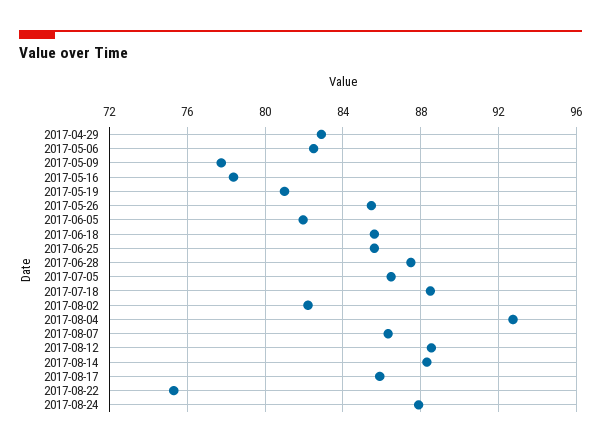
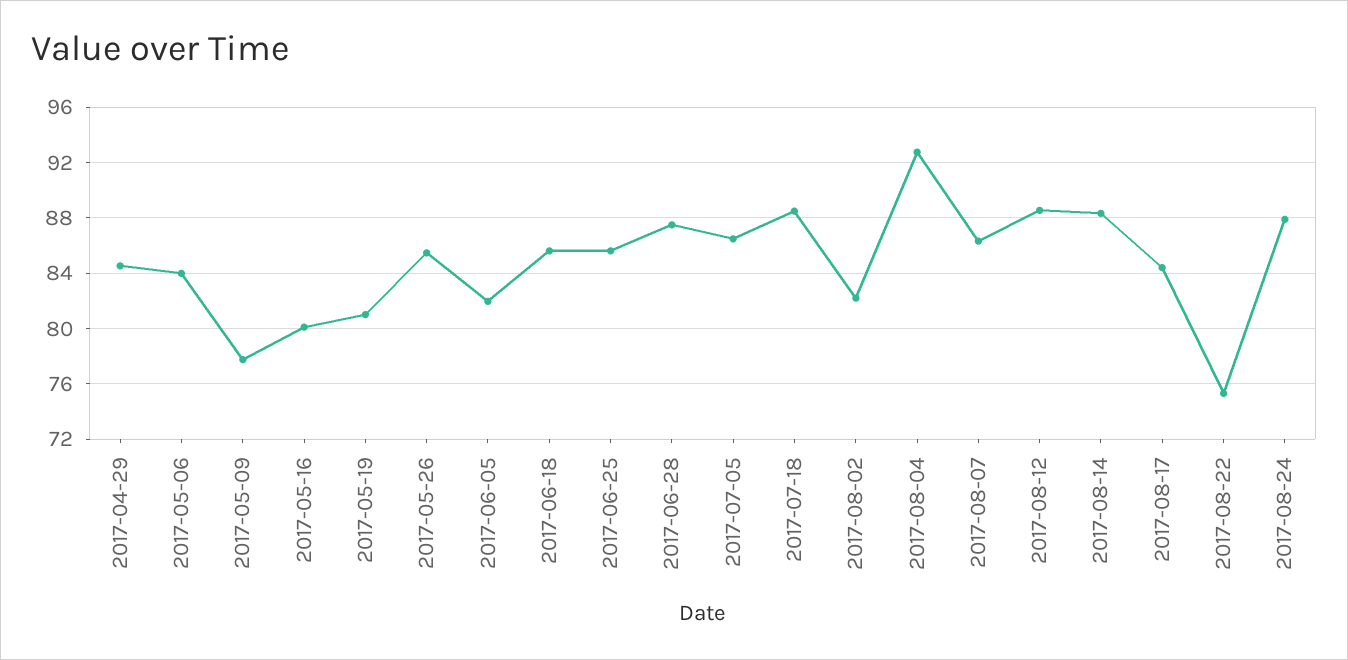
  {
-   "2017-04-29": 83,
+   "2017-04-29": 84.5,
-   "2017-05-06": 82.5,
+   "2017-05-06": 84,
    "2017-05-09": 78,
-   "2017-05-16": 78.5,
+   "2017-05-16": 80,
    "2017-05-19": 81,
    "2017-05-26": 85.5,
    "2017-06-05": 82,
    "2017-06-18": 85.5,
    "2017-06-25": 85.5,
    "2017-06-28": 87.5,
    "2017-07-05": 86.5,
    "2017-07-18": 88.5,
    "2017-08-02": 82,
    "2017-08-04": 93,
    "2017-08-07": 86.5,
    "2017-08-12": 88.5,
    "2017-08-14": 88.5,
-   "2017-08-17": 86,
+   "2017-08-17": 84.5,
    "2017-08-22": 75.5,
    "2017-08-24": 88
  }

